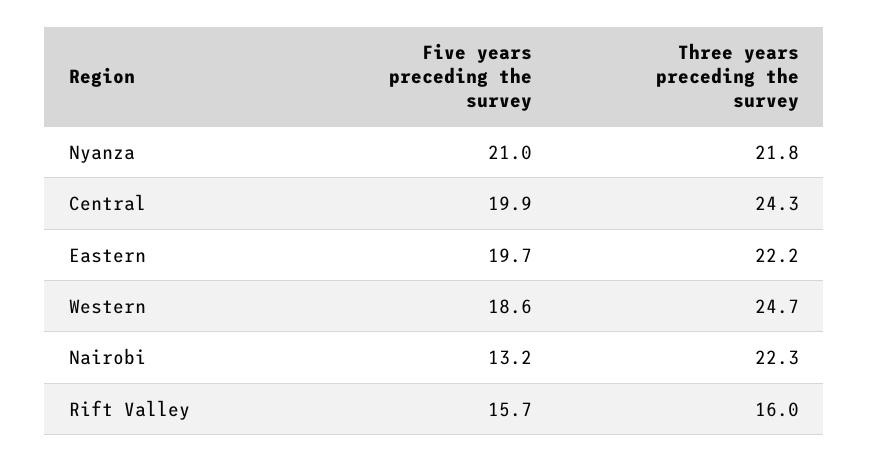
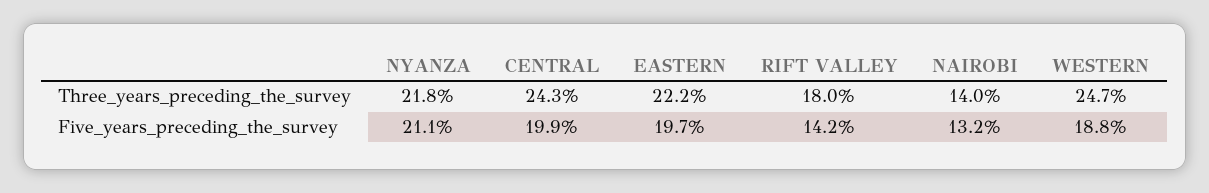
  {
    "Five years preceding the survey": {
-     "Nyanza": 21,
+     "Nyanza": 21.1,
      "Central": 19.9,
      "Eastern": 19.7,
-     "Western": 18.6,
+     "Western": 18.8,
      "Nairobi": 13.2,
-     "Rift Valley": 15.7
+     "Rift Valley": 14.2
    },
    "Three years preceding the survey": {
      "Nyanza": 21.8,
      "Central": 24.3,
      "Eastern": 22.2,
      "Western": 24.7,
-     "Nairobi": 22.3,
+     "Nairobi": 14,
-     "Rift Valley": 16
+     "Rift Valley": 18
    }
  }

